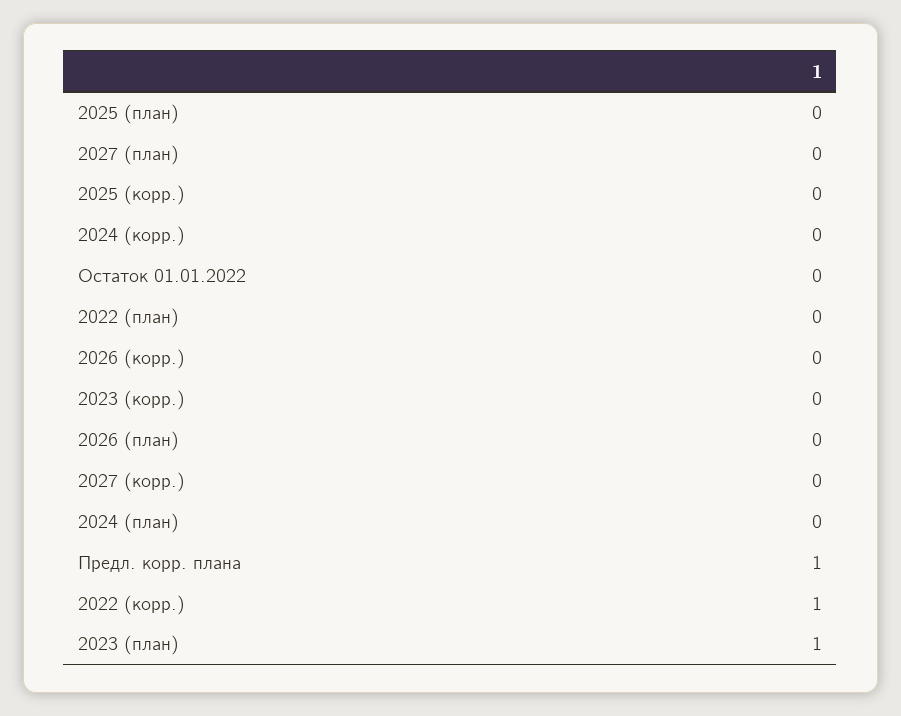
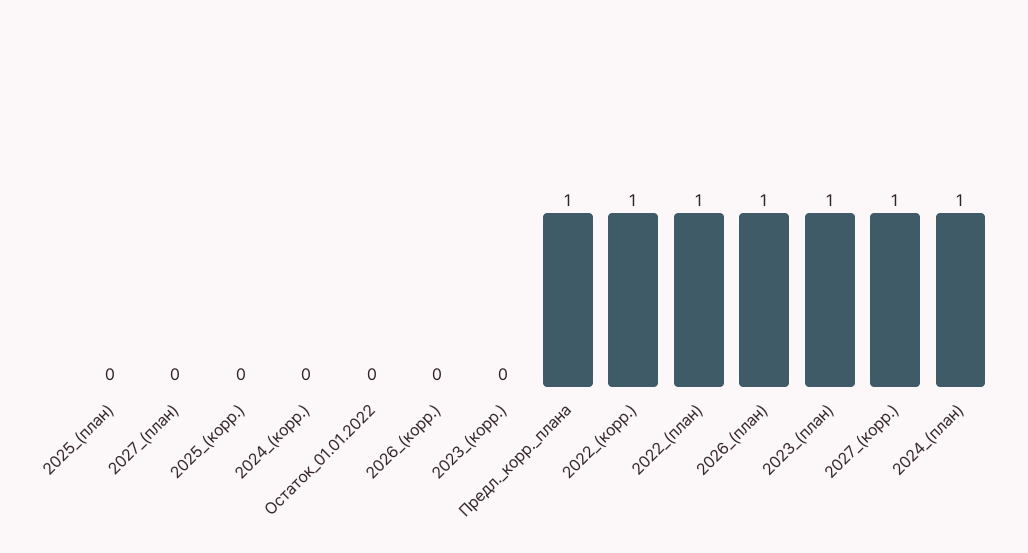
  {
    "2025 (план)": 0,
    "2027 (план)": 0,
    "2025 (корр.)": 0,
    "2024 (корр.)": 0,
    "Остаток 01.01.2022": 0,
-   "2022 (план)": 0,
+   "2022 (план)": 1,
    "2026 (корр.)": 0,
    "2023 (корр.)": 0,
-   "2026 (план)": 0,
+   "2026 (план)": 1,
-   "2027 (корр.)": 0,
+   "2027 (корр.)": 1,
-   "2024 (план)": 0,
+   "2024 (план)": 1,
    "Предл. корр. плана": 1,
    "2022 (корр.)": 1,
    "2023 (план)": 1
  }

